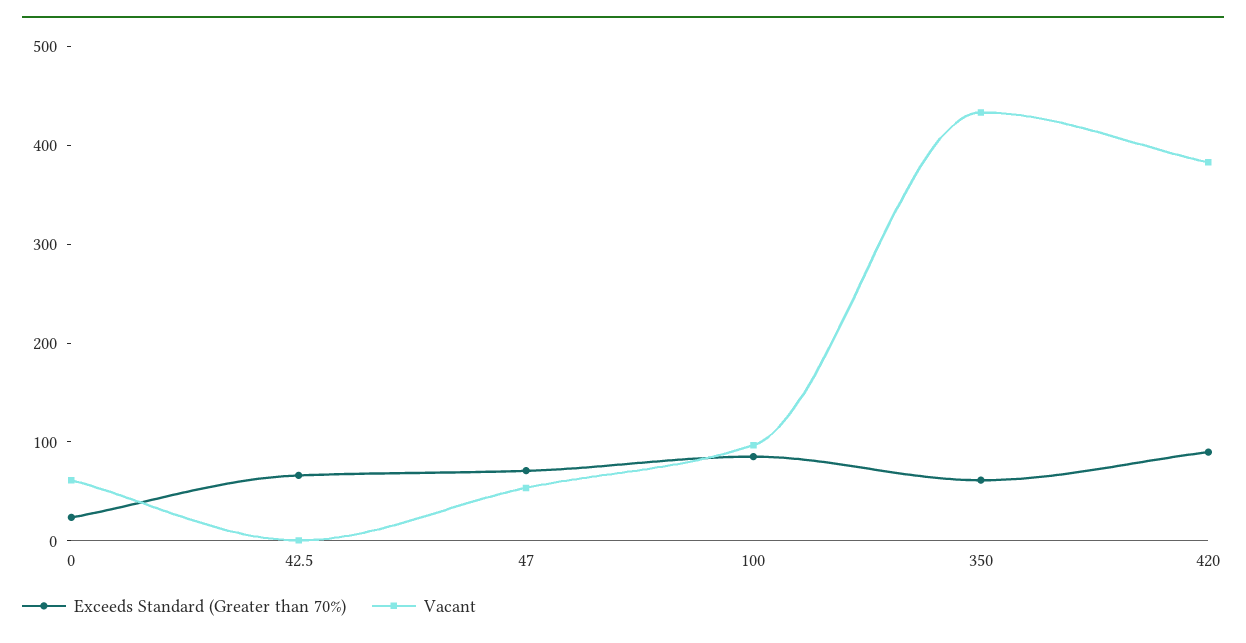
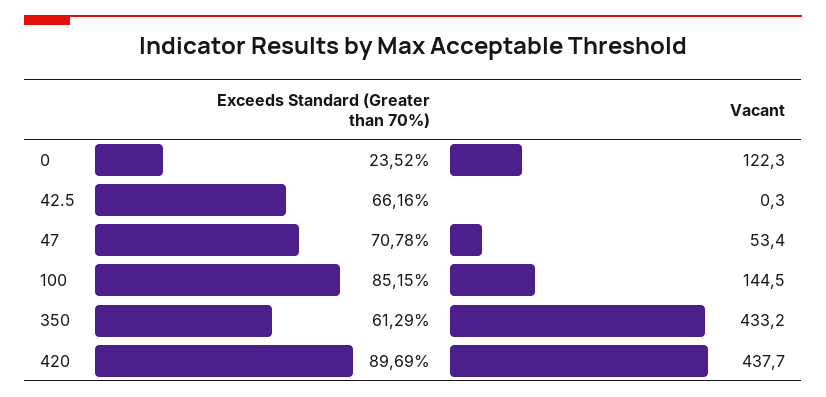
  {
    "Exceeds Standard (Greater than 70%)": {
      "0": 23.52,
      "42.5": 66.16,
      "47": 70.78,
      "100": 85.15,
      "350": 61.29,
      "420": 89.69
    },
    "Vacant": {
-     "0": 60,
+     "0": 122.3,
      "42.5": 0.3,
      "47": 53.4,
-     "100": 100,
+     "100": 144.5,
      "350": 433.2,
-     "420": 380
+     "420": 437.7
    }
  }

